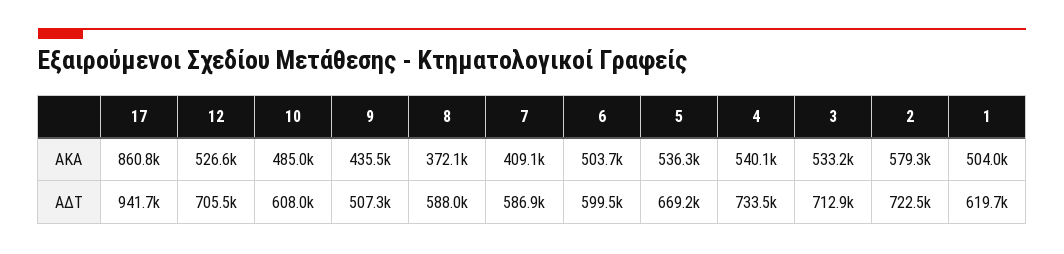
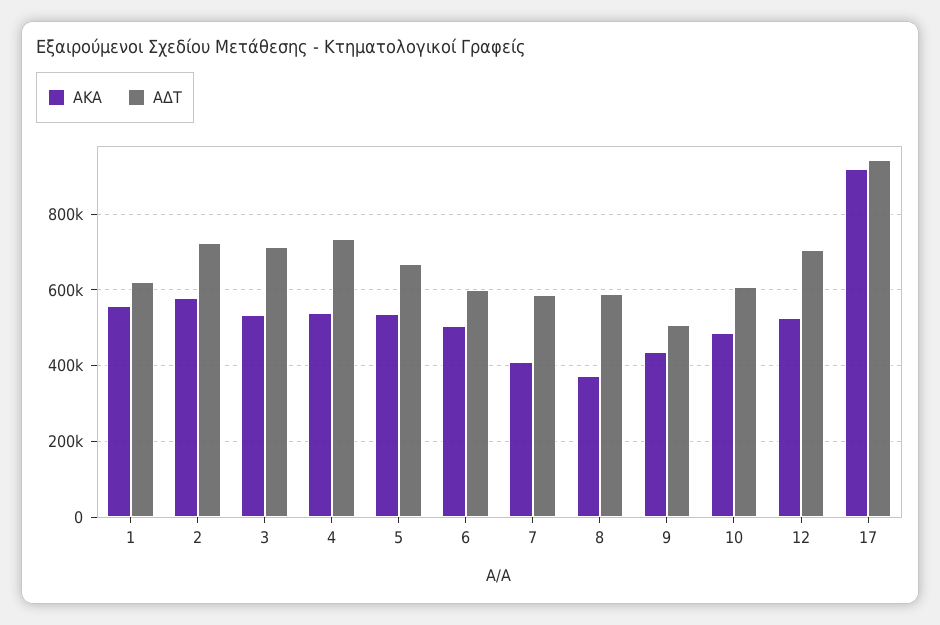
  {
    "ΑΚΑ": {
-     "17": 860800,
+     "17": 920000,
      "12": 526600,
      "10": 485000,
      "9": 435500,
      "8": 372100,
      "7": 409100,
      "6": 503700,
      "5": 536300,
      "4": 540100,
      "3": 533200,
      "2": 579300,
-     "1": 504000
+     "1": 560000
    },
    "ΑΔΤ": {
      "17": 941700,
      "12": 705500,
      "10": 608000,
      "9": 507300,
      "8": 588000,
      "7": 586900,
      "6": 599500,
      "5": 669200,
      "4": 733500,
      "3": 712900,
      "2": 722500,
      "1": 619700
    }
  }

